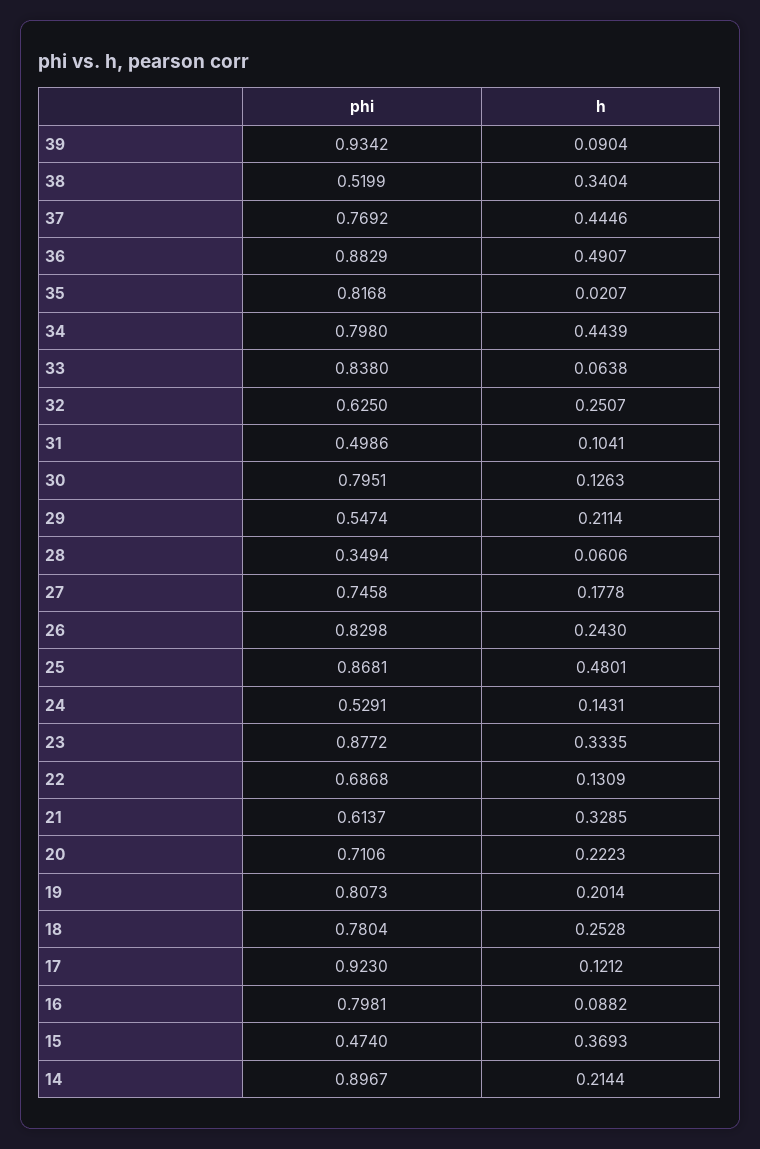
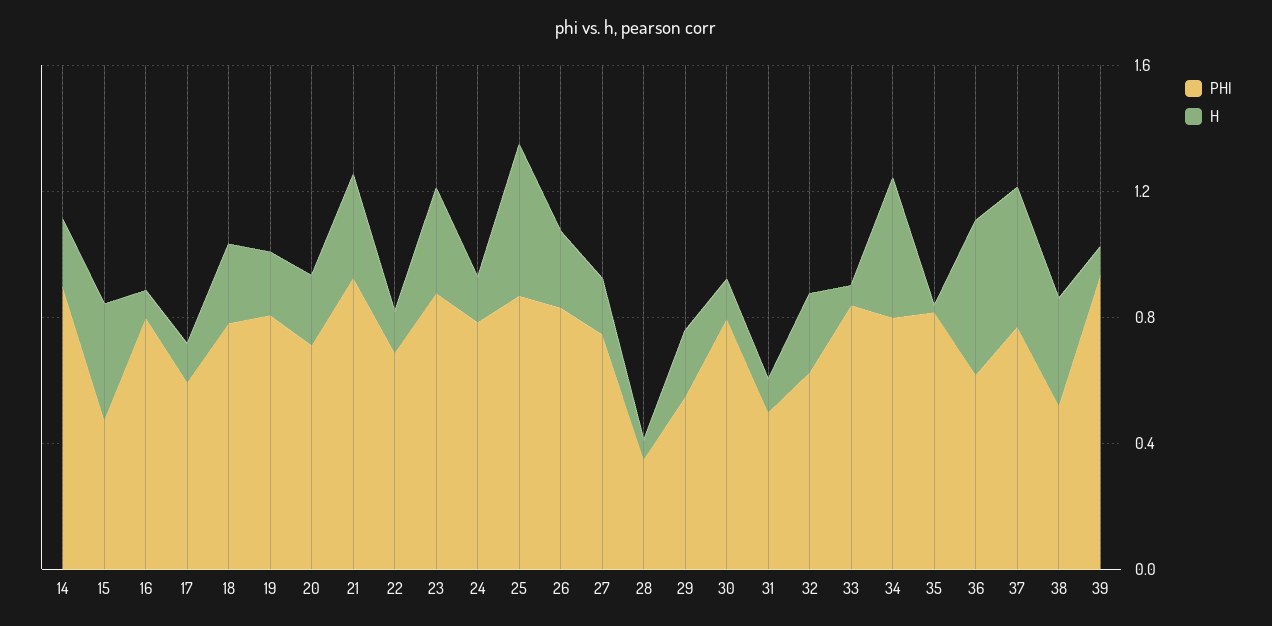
  {
    "phi": {
      "39": 0.9342,
      "38": 0.5199,
      "37": 0.7692,
-     "36": 0.8829,
+     "36": 0.6,
      "35": 0.8168,
      "34": 0.798,
      "33": 0.838,
      "32": 0.625,
      "31": 0.4986,
      "30": 0.7951,
      "29": 0.5474,
      "28": 0.3494,
      "27": 0.7458,
      "26": 0.8298,
      "25": 0.8681,
-     "24": 0.5291,
+     "24": 0.8,
      "23": 0.8772,
      "22": 0.6868,
-     "21": 0.6137,
+     "21": 0.9,
      "20": 0.7106,
      "19": 0.8073,
      "18": 0.7804,
-     "17": 0.923,
+     "17": 0.6,
      "16": 0.7981,
      "15": 0.474,
      "14": 0.8967
    },
    "h": {
      "39": 0.0904,
      "38": 0.3404,
      "37": 0.4446,
      "36": 0.4907,
      "35": 0.0207,
      "34": 0.4439,
      "33": 0.0638,
      "32": 0.2507,
      "31": 0.1041,
      "30": 0.1263,
      "29": 0.2114,
      "28": 0.0606,
      "27": 0.1778,
      "26": 0.243,
      "25": 0.4801,
      "24": 0.1431,
      "23": 0.3335,
      "22": 0.1309,
      "21": 0.3285,
      "20": 0.2223,
      "19": 0.2014,
      "18": 0.2528,
      "17": 0.1212,
      "16": 0.0882,
      "15": 0.3693,
      "14": 0.2144
    }
  }

